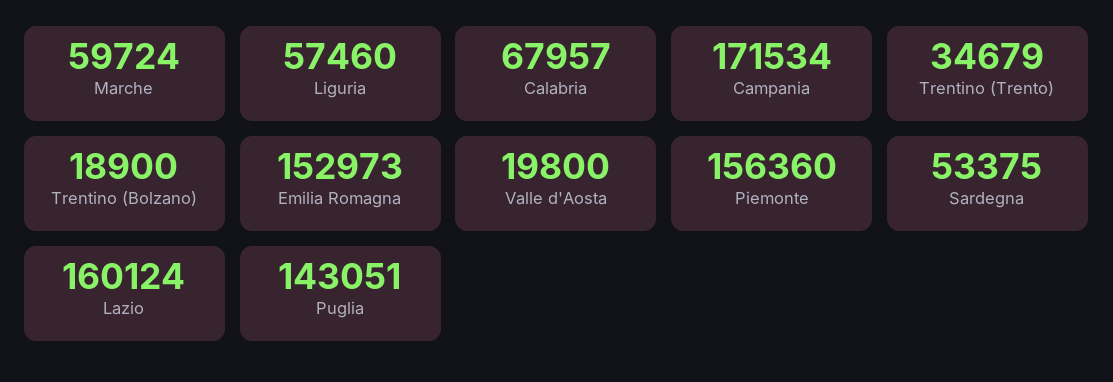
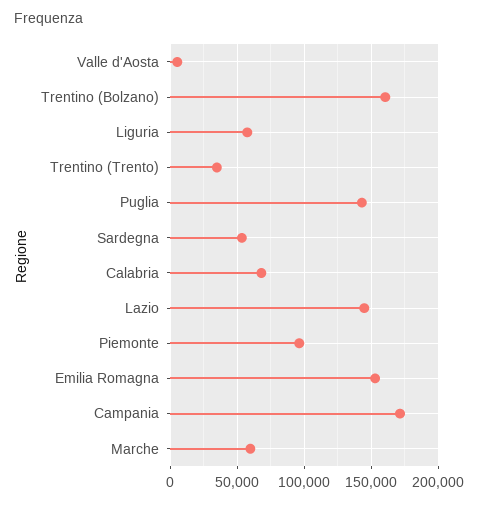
  {
    "Marche": 59724,
    "Liguria": 57460,
    "Calabria": 67957,
    "Campania": 171534,
    "Trentino (Trento)": 34679,
-   "Trentino (Bolzano)": 18900,
+   "Trentino (Bolzano)": 160000,
    "Emilia Romagna": 152973,
-   "Valle d'Aosta": 19800,
+   "Valle d'Aosta": 5000,
-   "Piemonte": 156360,
+   "Piemonte": 95000,
    "Sardegna": 53375,
-   "Lazio": 160124,
+   "Lazio": 145000,
    "Puglia": 143051
  }

